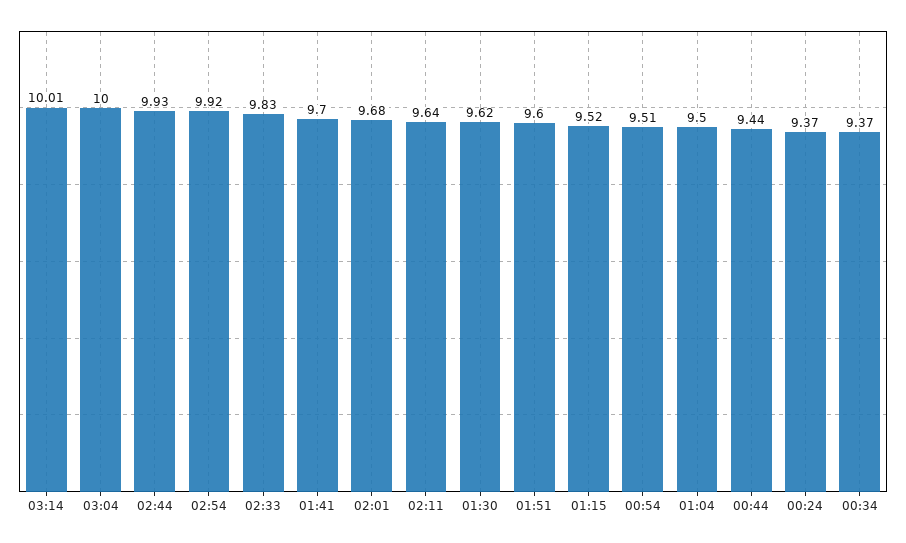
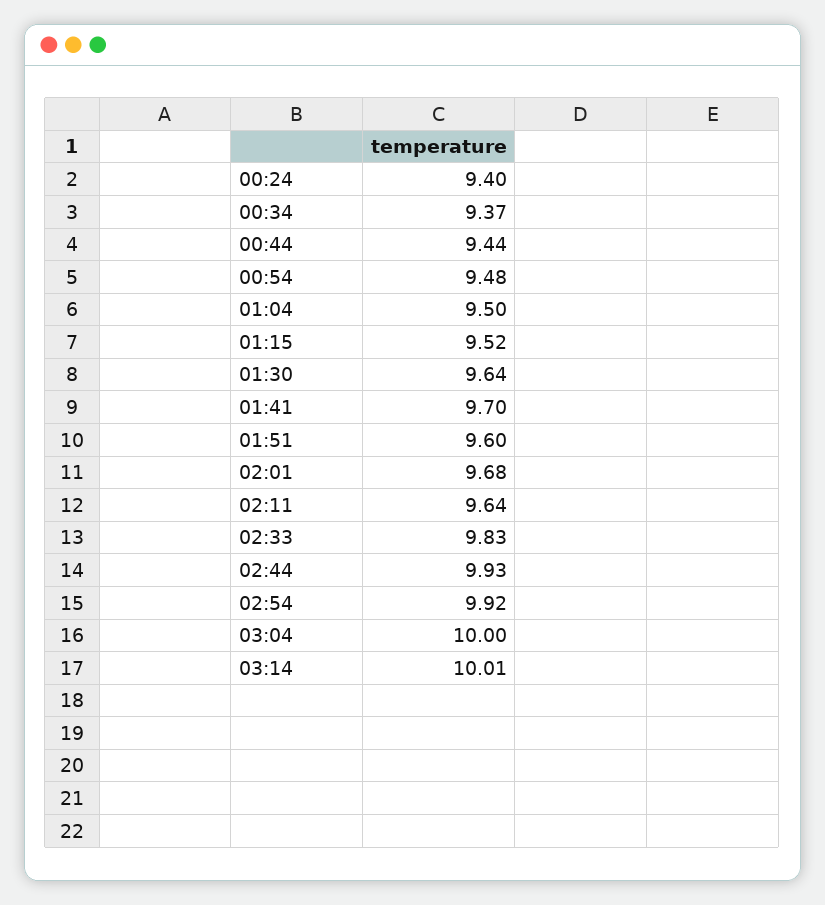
  {
    "03:14": 10.01,
    "03:04": 10,
    "02:44": 9.93,
    "02:54": 9.92,
    "02:33": 9.83,
    "01:41": 9.7,
    "02:01": 9.68,
    "02:11": 9.64,
-   "01:30": 9.62,
+   "01:30": 9.64,
    "01:51": 9.6,
    "01:15": 9.52,
-   "00:54": 9.51,
+   "00:54": 9.48,
    "01:04": 9.5,
    "00:44": 9.44,
-   "00:24": 9.37,
+   "00:24": 9.4,
    "00:34": 9.37
  }

